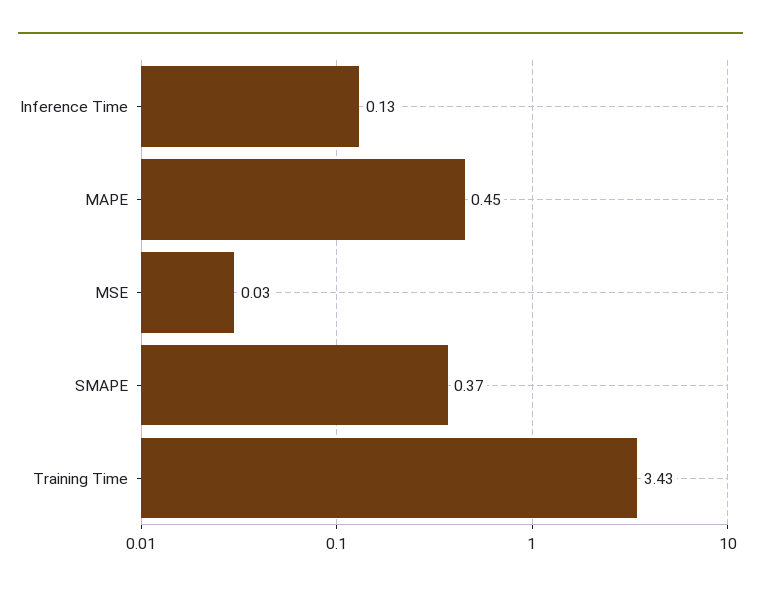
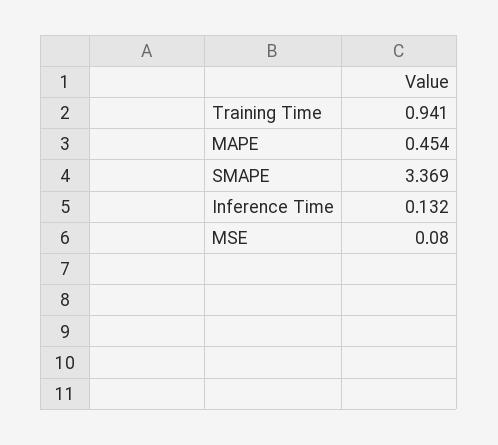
  {
    "Inference Time": 0.132,
    "MAPE": 0.454,
-   "MSE": 0.03,
+   "MSE": 0.08,
-   "SMAPE": 0.37,
+   "SMAPE": 3.369,
-   "Training Time": 3.43
+   "Training Time": 0.941
  }

